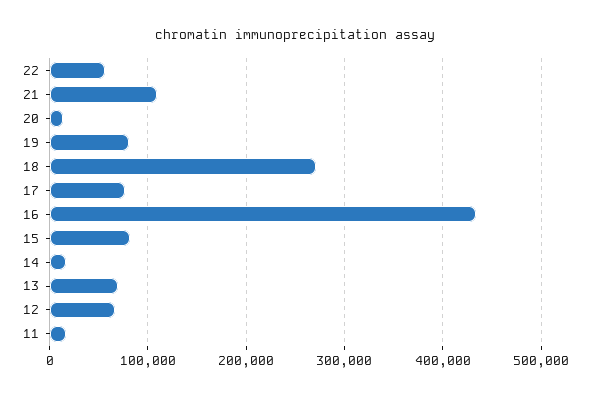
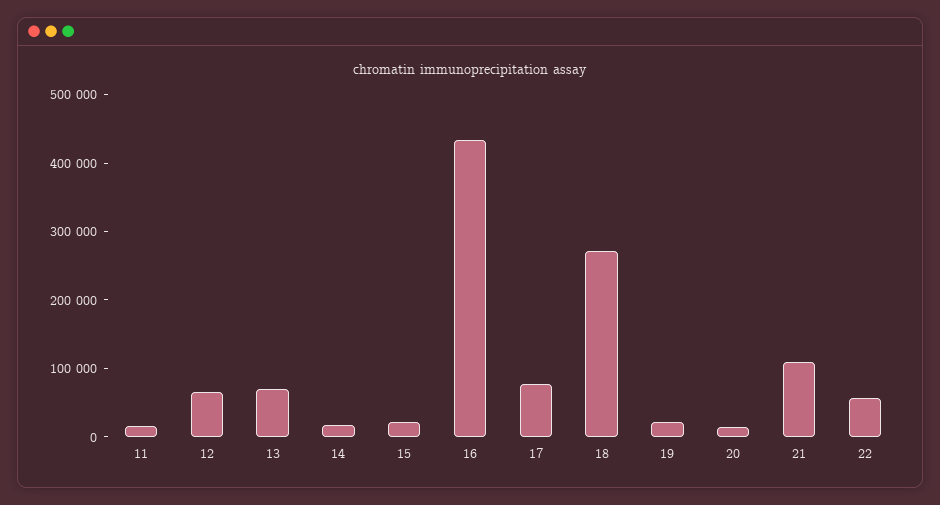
  {
    "22": 60000,
    "21": 110000,
    "20": 10000,
-   "19": 80000,
+   "19": 20000,
    "18": 270000,
    "17": 80000,
    "16": 430000,
-   "15": 80000,
+   "15": 20000,
    "14": 20000,
    "13": 70000,
    "12": 70000,
    "11": 20000
  }

